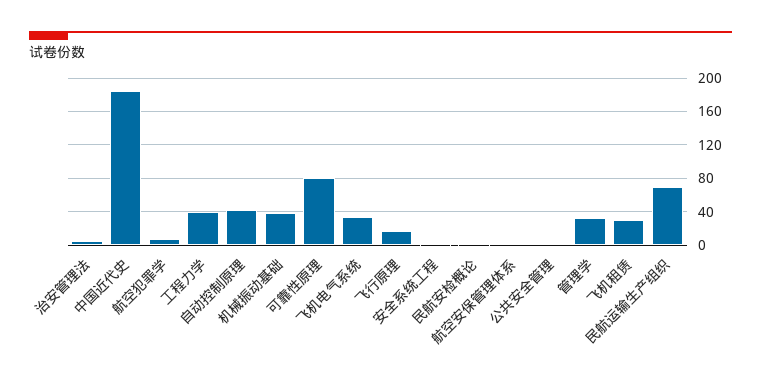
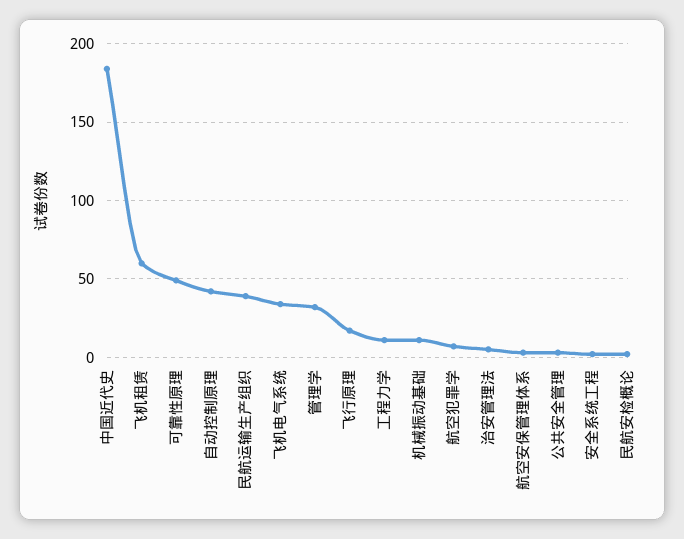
  {
    "治安管理法": 5,
    "中国近代史": 185,
    "航空犯罪学": 5,
-   "工程力学": 40,
+   "工程力学": 10,
    "自动控制原理": 40,
-   "机械振动基础": 40,
+   "机械振动基础": 10,
-   "可靠性原理": 80,
+   "可靠性原理": 50,
    "飞机电气系统": 35,
    "飞行原理": 15,
    "安全系统工程": 0,
    "民航安检概论": 0,
    "航空安保管理体系": 5,
    "公共安全管理": 5,
    "管理学": 30,
-   "飞机租赁": 30,
+   "飞机租赁": 60,
-   "民航运输生产组织": 70
+   "民航运输生产组织": 40
  }

